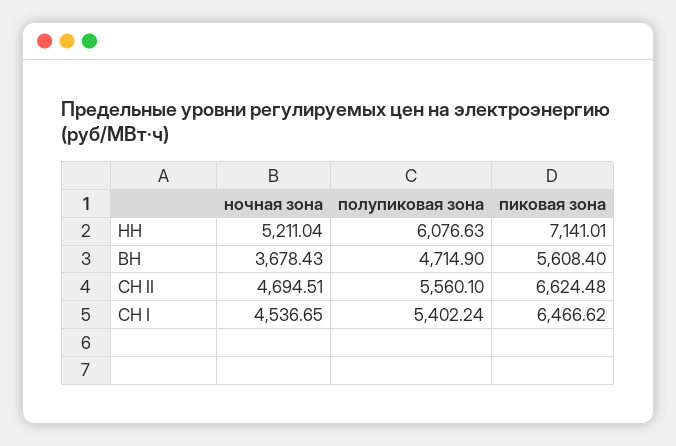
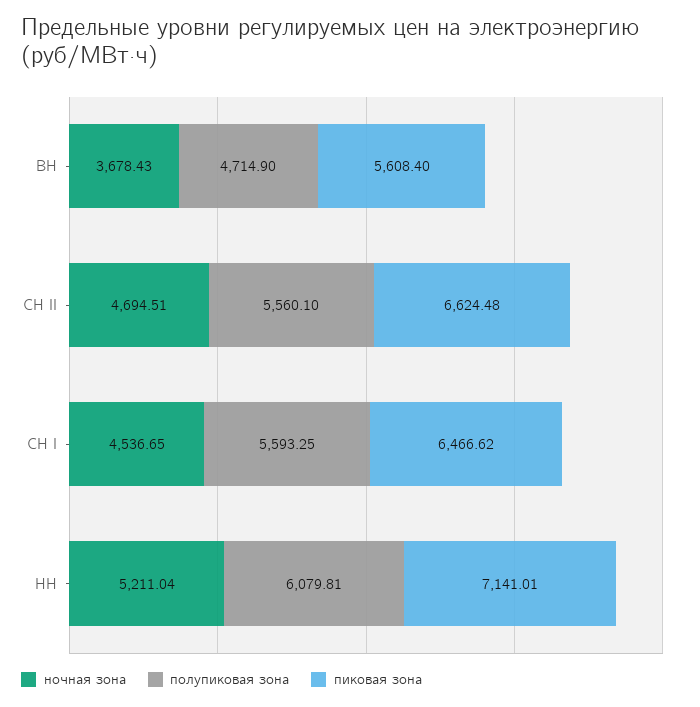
  {
    "ночная зона": {
      "НН": 5211.04,
      "ВН": 3678.43,
      "СН II": 4694.51,
      "СН I": 4536.65
    },
    "полупиковая зона": {
-     "НН": 6076.63,
+     "НН": 6079.81,
      "ВН": 4714.9,
      "СН II": 5560.1,
-     "СН I": 5402.24
+     "СН I": 5593.25
    },
    "пиковая зона": {
      "НН": 7141.01,
      "ВН": 5608.4,
      "СН II": 6624.48,
      "СН I": 6466.62
    }
  }

